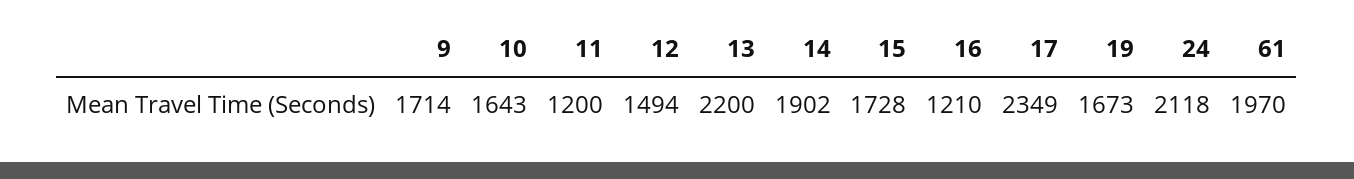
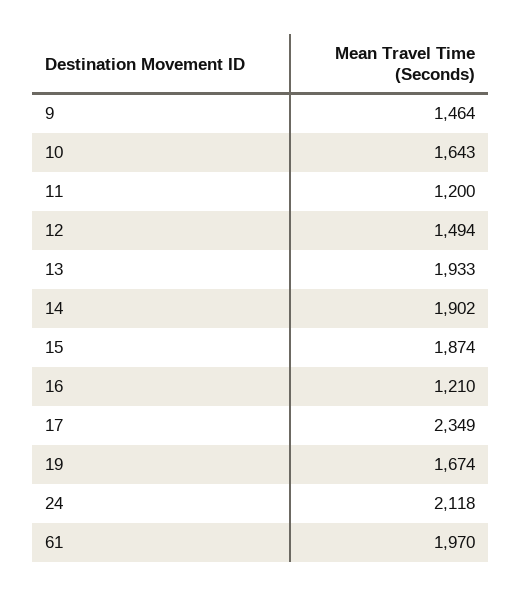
  {
-   "9": 1714,
+   "9": 1464,
    "10": 1643,
    "11": 1200,
    "12": 1494,
-   "13": 2200,
+   "13": 1933,
    "14": 1902,
-   "15": 1728,
+   "15": 1874,
    "16": 1210,
    "17": 2349,
-   "19": 1673,
+   "19": 1674,
    "24": 2118,
    "61": 1970
  }

